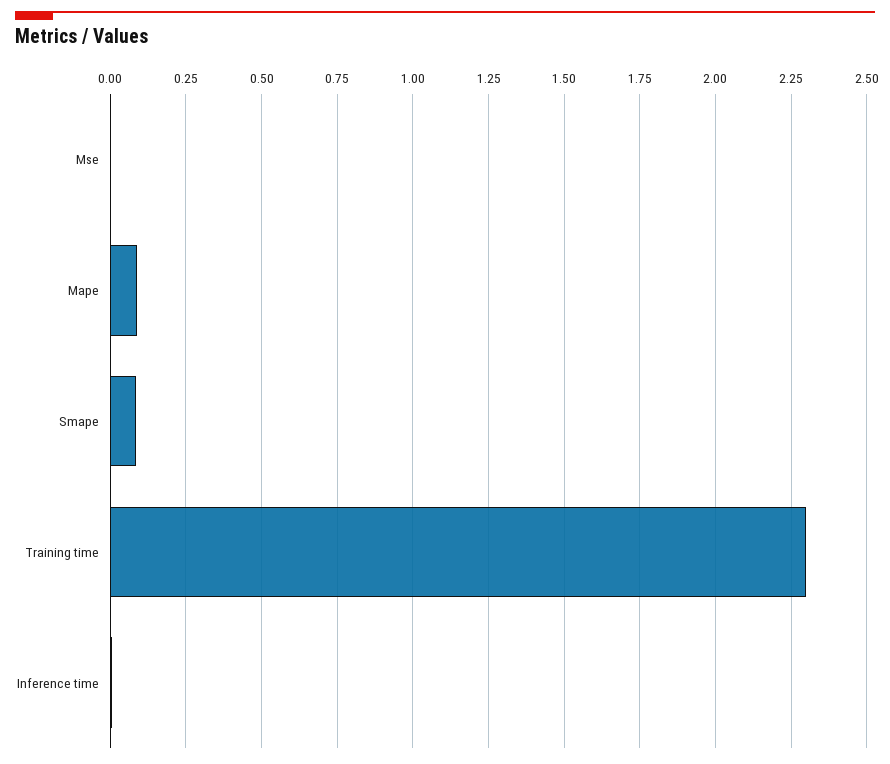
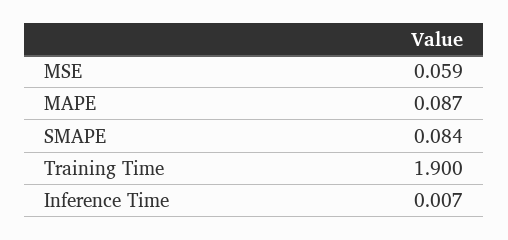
  {
-   "Mse": 0,
+   "Mse": 0.059,
    "Mape": 0.087,
    "Smape": 0.084,
-   "Training time": 2.3,
+   "Training time": 1.9,
    "Inference time": 0.007
  }

